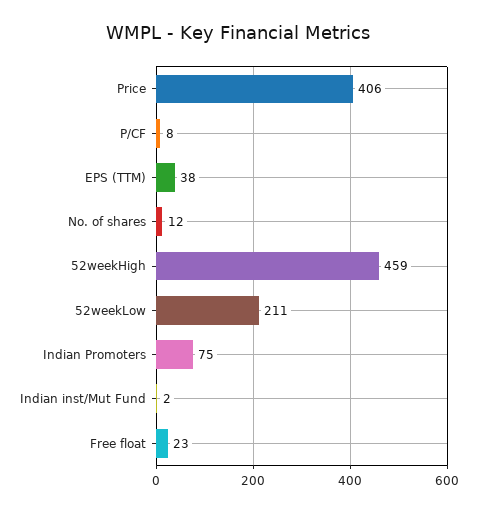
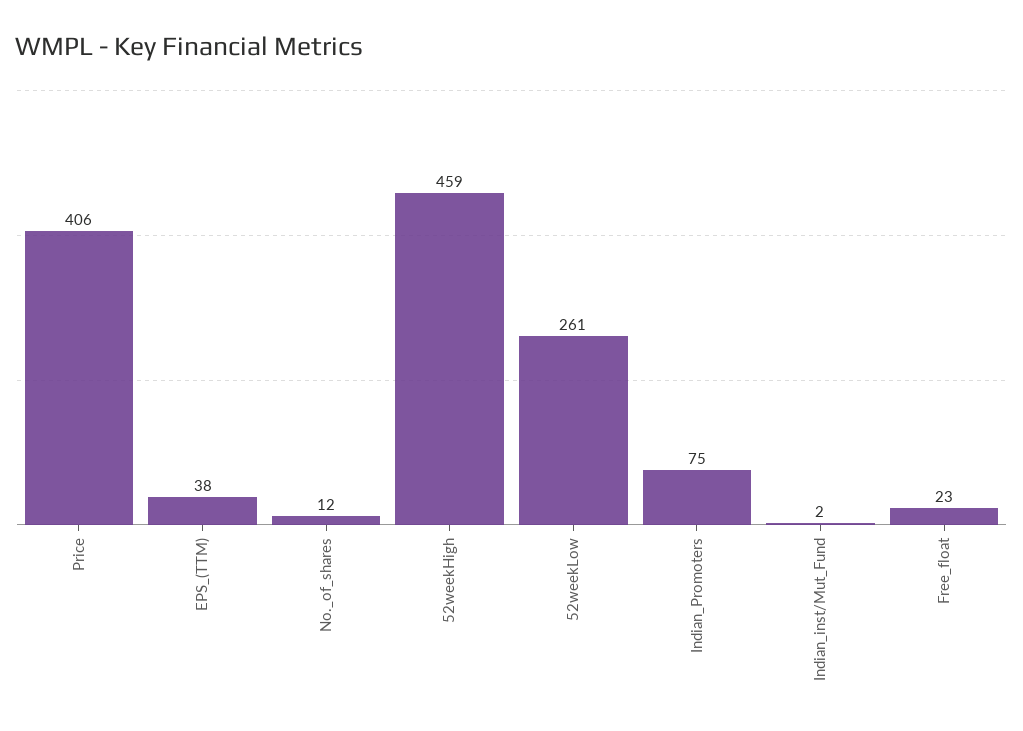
  {
    "Price": 406,
-   "P/CF": 8,
    "EPS (TTM)": 38,
    "No. of shares": 12,
    "52weekHigh": 459,
-   "52weekLow": 211,
+   "52weekLow": 261,
    "Indian Promoters": 75,
    "Indian inst/Mut Fund": 2,
    "Free float": 23
  }

